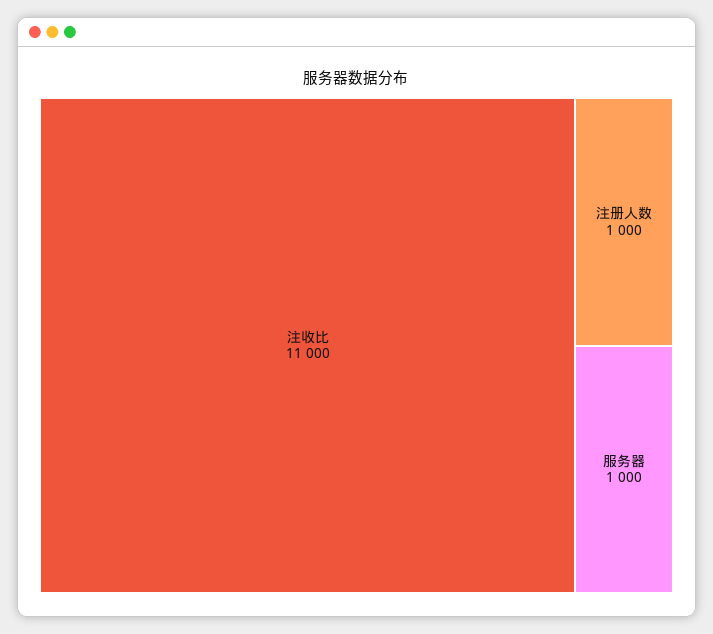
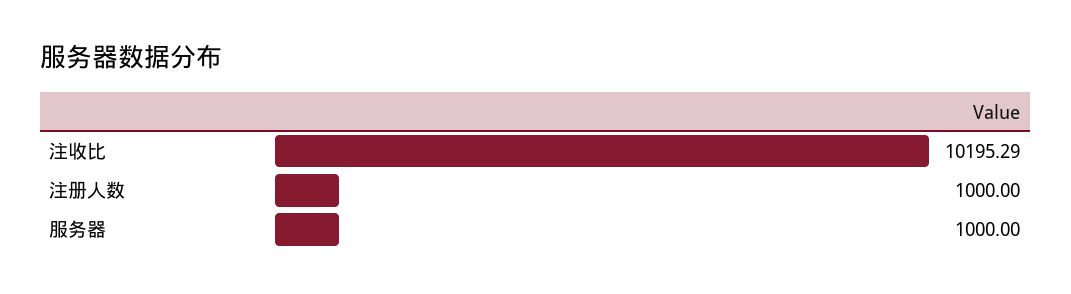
  {
-   "注收比": 11000,
+   "注收比": 10195.29,
    "注册人数": 1000,
    "服务器": 1000
  }

